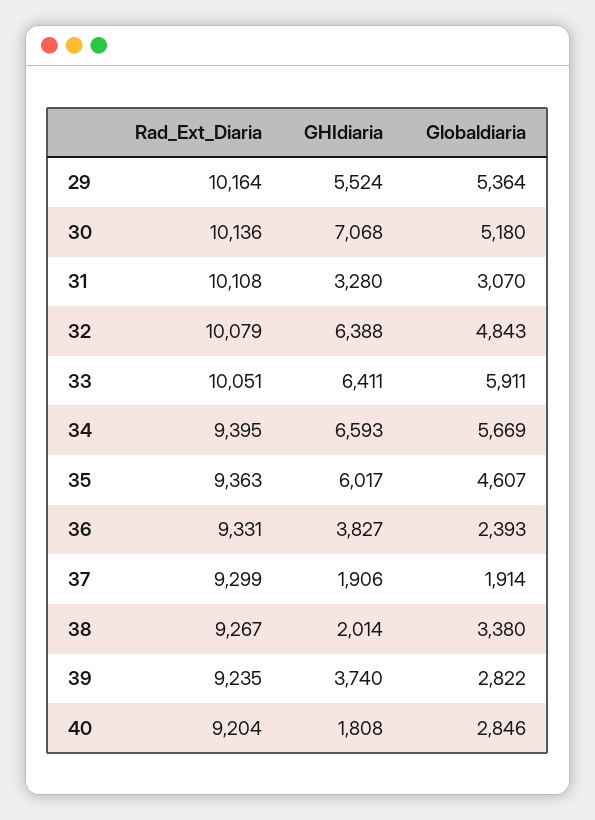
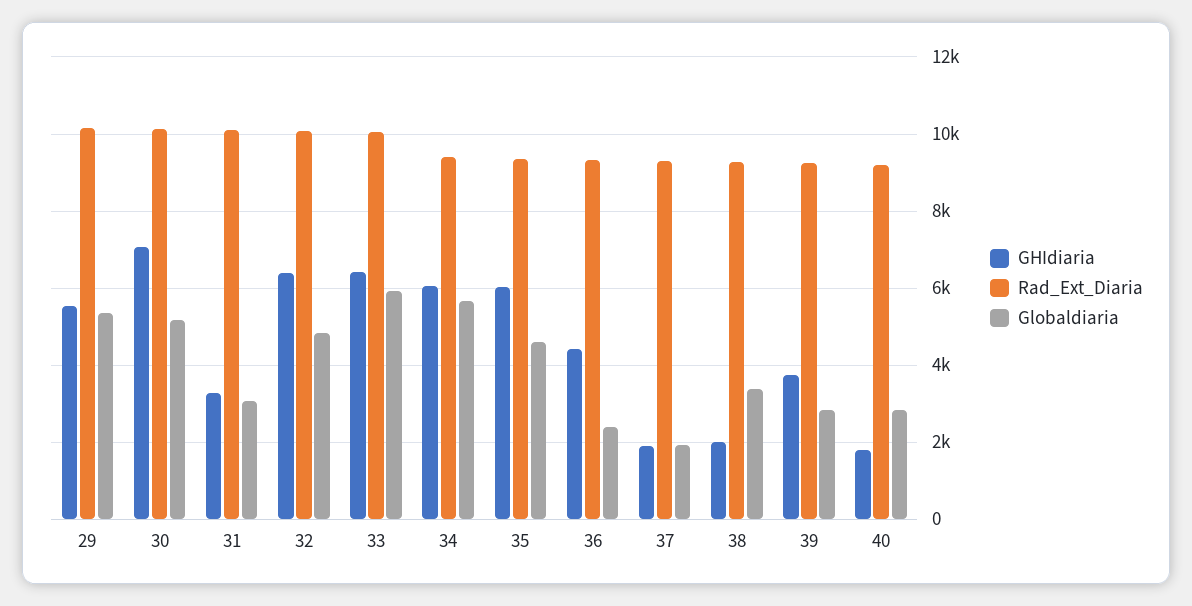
  {
    "Rad_Ext_Diaria": {
      "29": 10164,
      "30": 10136,
      "31": 10108,
      "32": 10079,
      "33": 10051,
      "34": 9395,
      "35": 9363,
      "36": 9331,
      "37": 9299,
      "38": 9267,
      "39": 9235,
      "40": 9204
    },
    "GHIdiaria": {
      "29": 5524,
      "30": 7068,
      "31": 3280,
      "32": 6388,
      "33": 6411,
-     "34": 6593,
+     "34": 6000,
      "35": 6017,
-     "36": 3827,
+     "36": 4400,
      "37": 1906,
      "38": 2014,
      "39": 3740,
      "40": 1808
    },
    "Globaldiaria": {
      "29": 5364,
      "30": 5180,
      "31": 3070,
      "32": 4843,
      "33": 5911,
      "34": 5669,
      "35": 4607,
      "36": 2393,
      "37": 1914,
      "38": 3380,
      "39": 2822,
      "40": 2846
    }
  }

